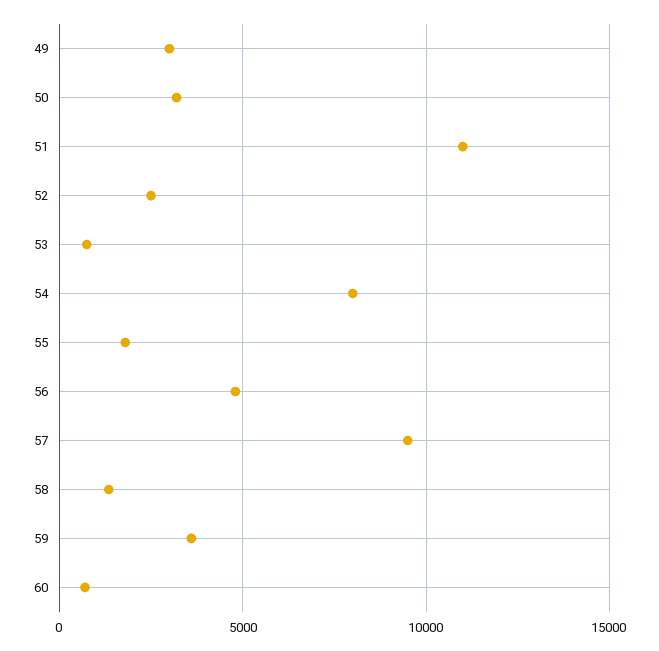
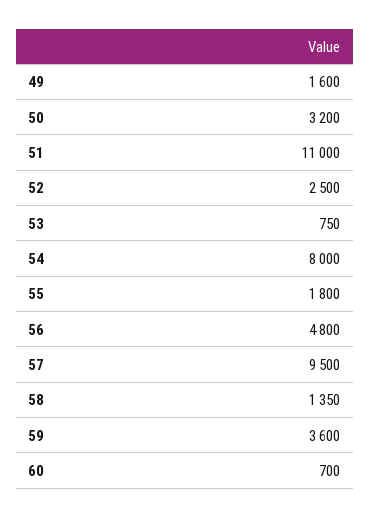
  {
-   "49": 3000,
+   "49": 1600,
    "50": 3200,
    "51": 11000,
    "52": 2500,
    "53": 750,
    "54": 8000,
    "55": 1800,
    "56": 4800,
    "57": 9500,
    "58": 1350,
    "59": 3600,
    "60": 700
  }

